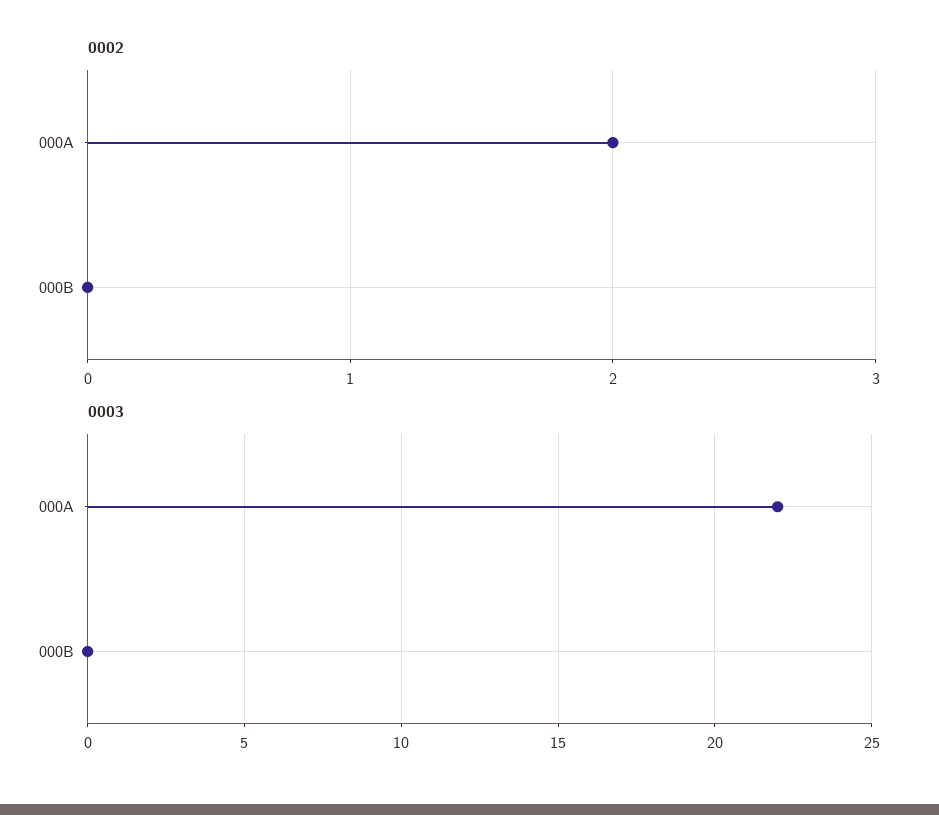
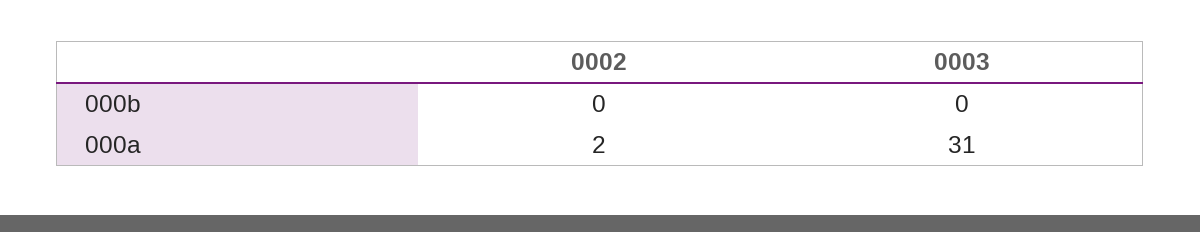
  {
    "0002": {
      "000A": 2,
      "000B": 0
    },
    "0003": {
-     "000A": 22,
+     "000A": 31,
      "000B": 0
    }
  }

